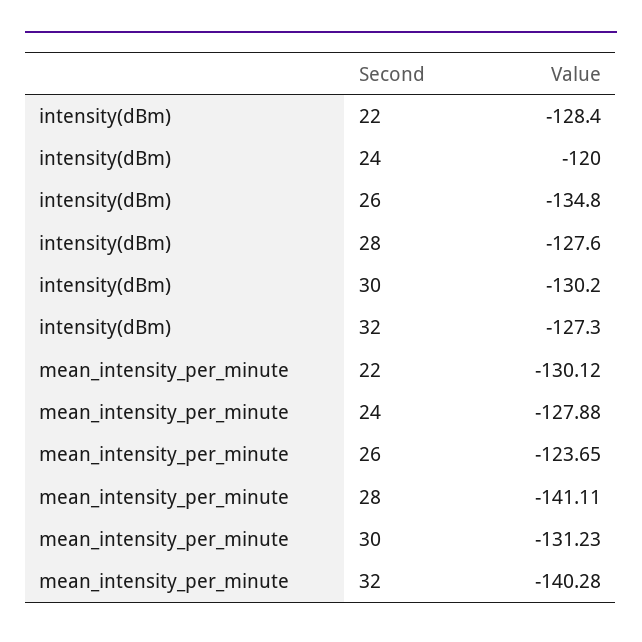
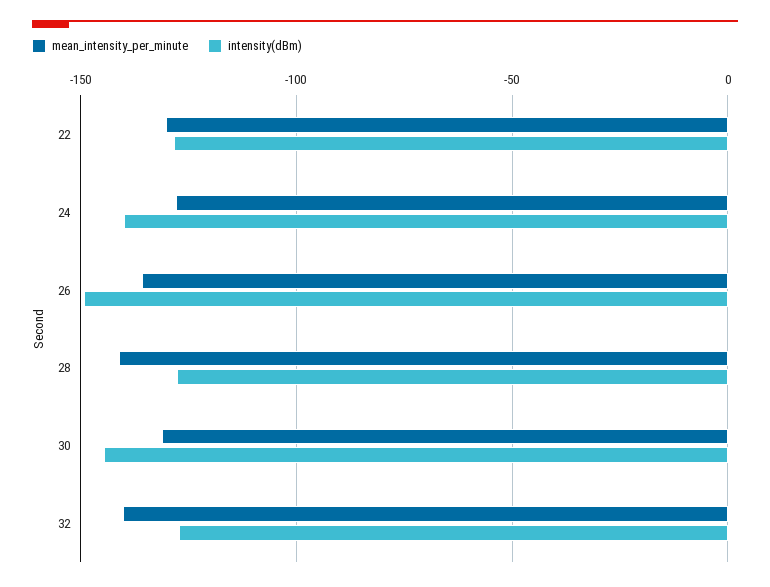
  {
    "intensity(dBm)": {
      "22": -128.4,
-     "24": -120,
+     "24": -140,
-     "26": -134.8,
+     "26": -150,
      "28": -127.6,
-     "30": -130.2,
+     "30": -145,
      "32": -127.3
    },
    "mean_intensity_per_minute": {
      "22": -130.12,
      "24": -127.88,
-     "26": -123.65,
+     "26": -135,
      "28": -141.11,
      "30": -131.23,
      "32": -140.28
    }
  }

